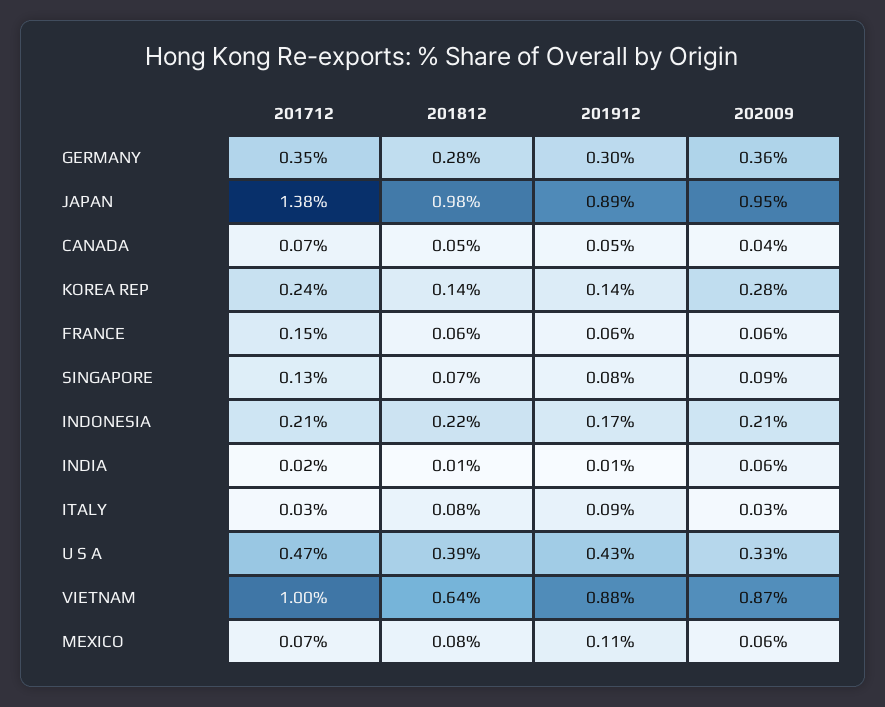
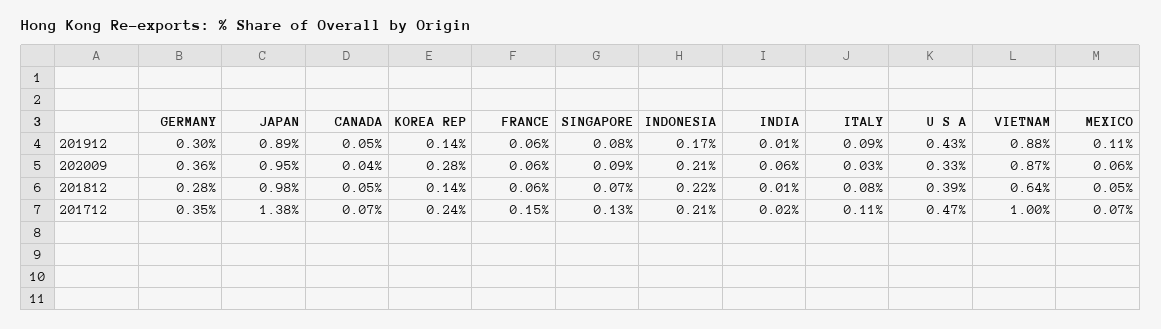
  {
    "201712": {
      "GERMANY": 0.35,
      "JAPAN": 1.38,
      "CANADA": 0.07,
      "KOREA REP": 0.24,
      "FRANCE": 0.15,
      "SINGAPORE": 0.13,
      "INDONESIA": 0.21,
      "INDIA": 0.02,
-     "ITALY": 0.03,
+     "ITALY": 0.11,
      "U S A": 0.47,
      "VIETNAM": 1,
      "MEXICO": 0.07
    },
    "201812": {
      "GERMANY": 0.28,
      "JAPAN": 0.98,
      "CANADA": 0.05,
      "KOREA REP": 0.14,
      "FRANCE": 0.06,
      "SINGAPORE": 0.07,
      "INDONESIA": 0.22,
      "INDIA": 0.01,
      "ITALY": 0.08,
      "U S A": 0.39,
      "VIETNAM": 0.64,
-     "MEXICO": 0.08
+     "MEXICO": 0.05
    },
    "201912": {
      "GERMANY": 0.3,
      "JAPAN": 0.89,
      "CANADA": 0.05,
      "KOREA REP": 0.14,
      "FRANCE": 0.06,
      "SINGAPORE": 0.08,
      "INDONESIA": 0.17,
      "INDIA": 0.01,
      "ITALY": 0.09,
      "U S A": 0.43,
      "VIETNAM": 0.88,
      "MEXICO": 0.11
    },
    "202009": {
      "GERMANY": 0.36,
      "JAPAN": 0.95,
      "CANADA": 0.04,
      "KOREA REP": 0.28,
      "FRANCE": 0.06,
      "SINGAPORE": 0.09,
      "INDONESIA": 0.21,
      "INDIA": 0.06,
      "ITALY": 0.03,
      "U S A": 0.33,
      "VIETNAM": 0.87,
      "MEXICO": 0.06
    }
  }

